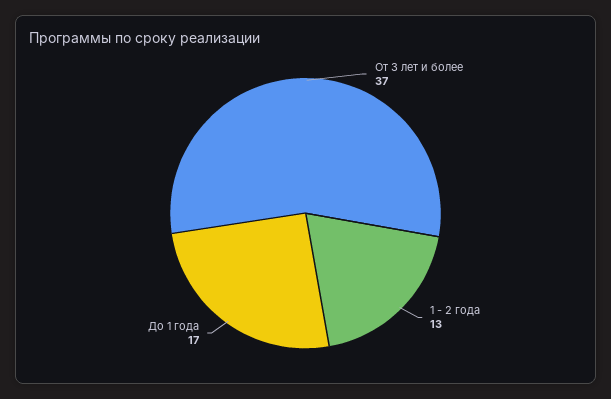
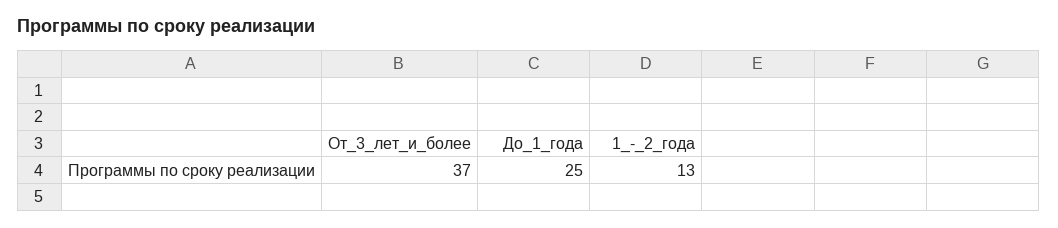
  {
    "От 3 лет и более": 37,
    "1 - 2 года": 13,
-   "До 1 года": 17
+   "До 1 года": 25
  }

